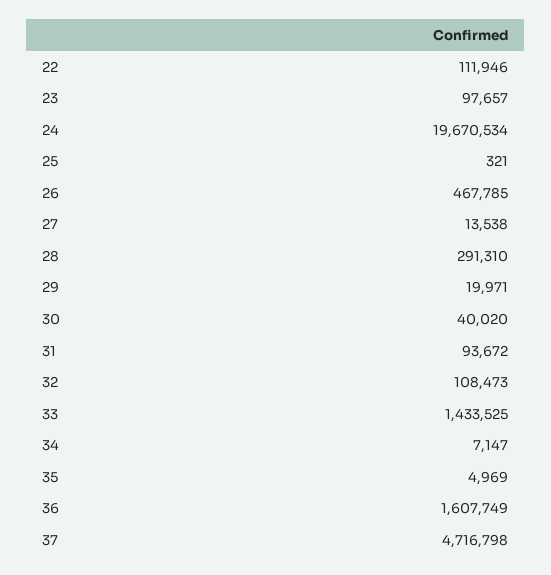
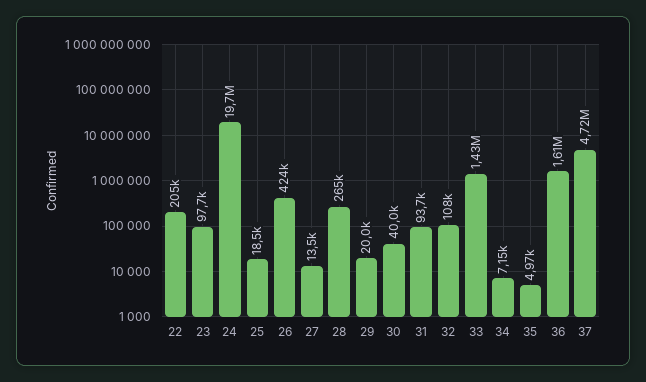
  {
-   "22": 111946,
+   "22": 205000,
    "23": 97657,
    "24": 19670534,
-   "25": 321,
+   "25": 18500,
-   "26": 467785,
+   "26": 424000,
    "27": 13538,
-   "28": 291310,
+   "28": 265000,
    "29": 19971,
    "30": 40020,
    "31": 93672,
    "32": 108473,
    "33": 1433525,
    "34": 7147,
    "35": 4969,
    "36": 1607749,
    "37": 4716798
  }

